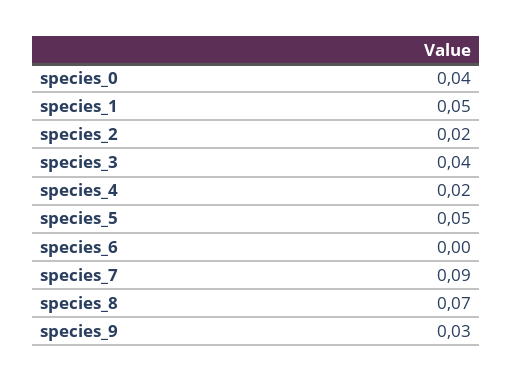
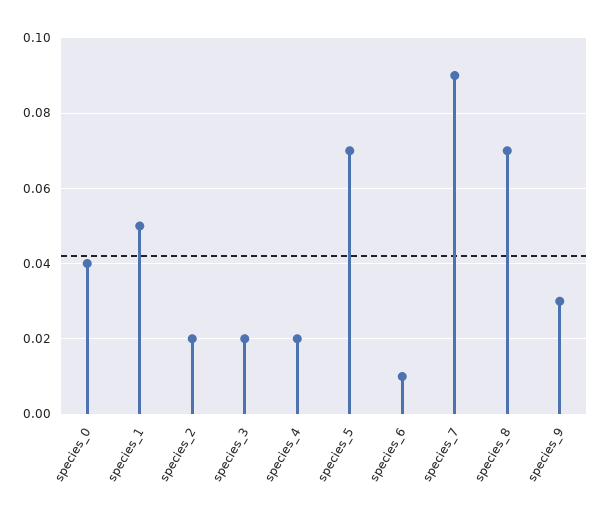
  {
    "species_0": 0.04,
    "species_1": 0.05,
    "species_2": 0.02,
-   "species_3": 0.04,
+   "species_3": 0.02,
    "species_4": 0.02,
-   "species_5": 0.05,
+   "species_5": 0.07,
-   "species_6": 0,
+   "species_6": 0.01,
    "species_7": 0.09,
    "species_8": 0.07,
    "species_9": 0.03
  }

